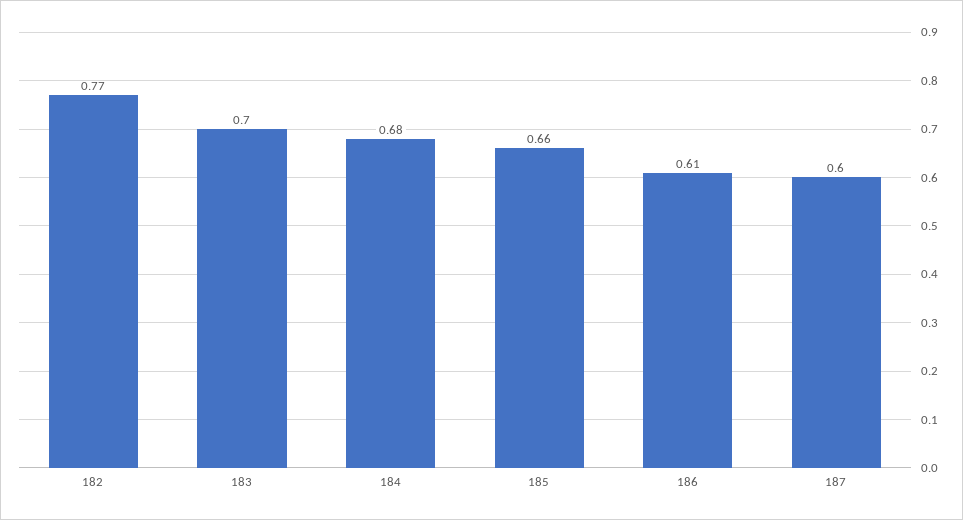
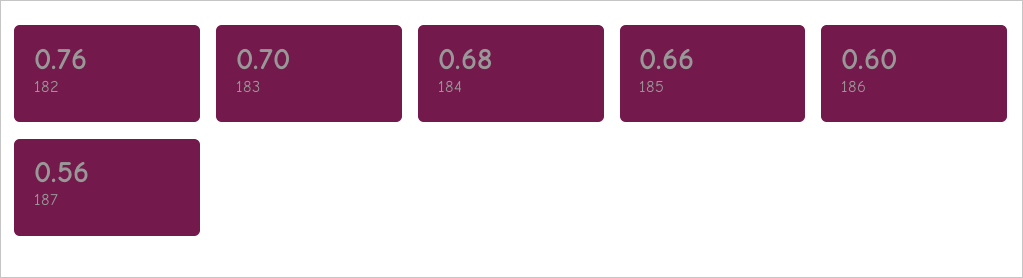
  {
-   "182": 0.77,
+   "182": 0.76,
    "183": 0.7,
    "184": 0.68,
    "185": 0.66,
-   "186": 0.61,
+   "186": 0.6,
-   "187": 0.6
+   "187": 0.56
  }

